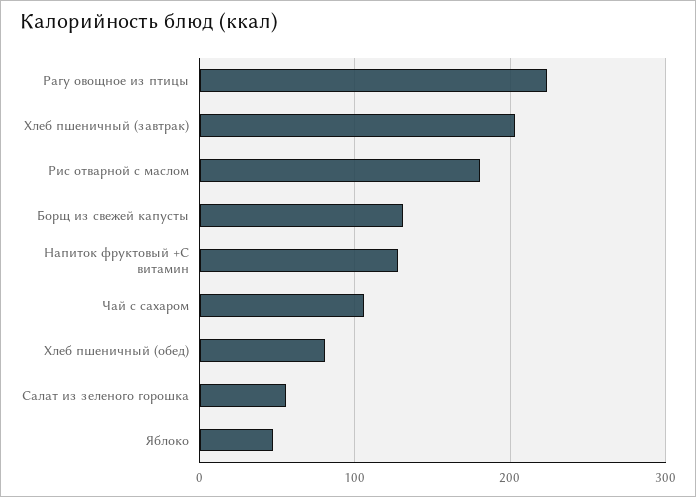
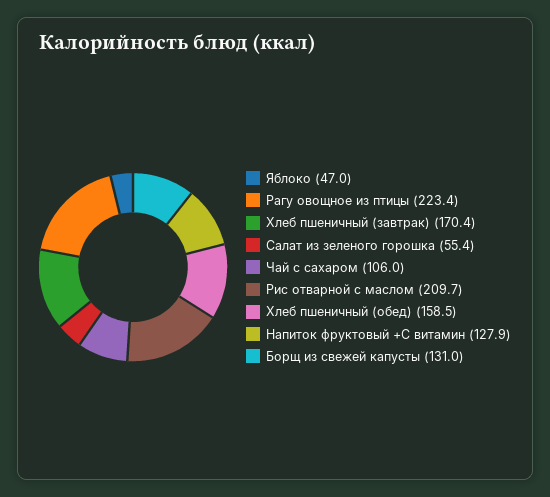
  {
    "Рагу овощное из птицы": 223.4,
-   "Хлеб пшеничный (завтрак)": 200,
+   "Хлеб пшеничный (завтрак)": 170.4,
-   "Рис отварной с маслом": 180,
+   "Рис отварной с маслом": 209.7,
    "Борщ из свежей капусты": 131,
    "Напиток фруктовый +С витамин": 127.9,
    "Чай с сахаром": 106,
-   "Хлеб пшеничный (обед)": 80,
+   "Хлеб пшеничный (обед)": 158.5,
    "Салат из зеленого горошка": 55.4,
    "Яблоко": 47
  }

